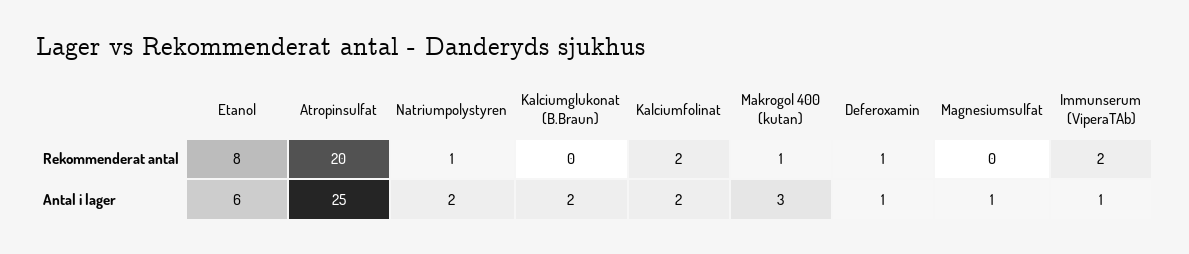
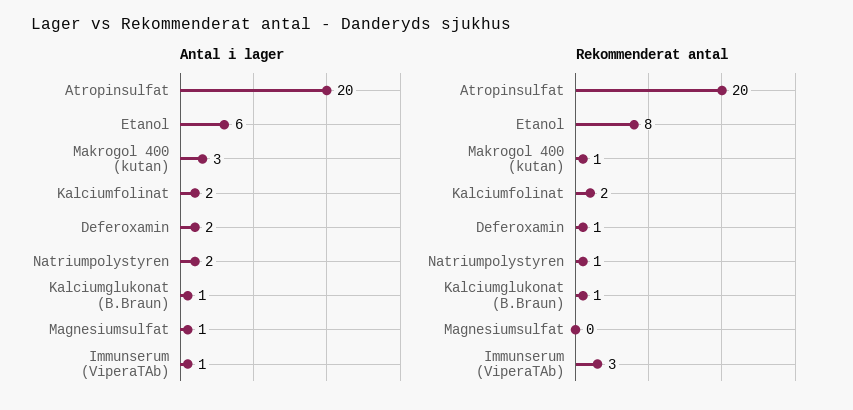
  {
    "Rekommenderat antal": {
      "Etanol": 8,
      "Atropinsulfat": 20,
      "Natriumpolystyren": 1,
-     "Kalciumglukonat (B.Braun)": 0,
+     "Kalciumglukonat (B.Braun)": 1,
      "Kalciumfolinat": 2,
      "Makrogol 400 (kutan)": 1,
      "Deferoxamin": 1,
      "Magnesiumsulfat": 0,
-     "Immunserum (ViperaTAb)": 2
+     "Immunserum (ViperaTAb)": 3
    },
    "Antal i lager": {
      "Etanol": 6,
-     "Atropinsulfat": 25,
+     "Atropinsulfat": 20,
      "Natriumpolystyren": 2,
-     "Kalciumglukonat (B.Braun)": 2,
+     "Kalciumglukonat (B.Braun)": 1,
      "Kalciumfolinat": 2,
      "Makrogol 400 (kutan)": 3,
-     "Deferoxamin": 1,
+     "Deferoxamin": 2,
      "Magnesiumsulfat": 1,
      "Immunserum (ViperaTAb)": 1
    }
  }

